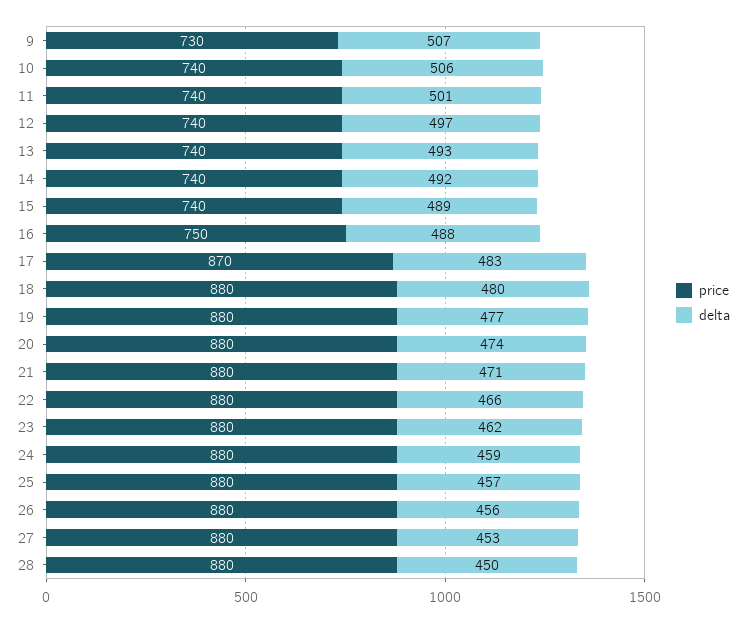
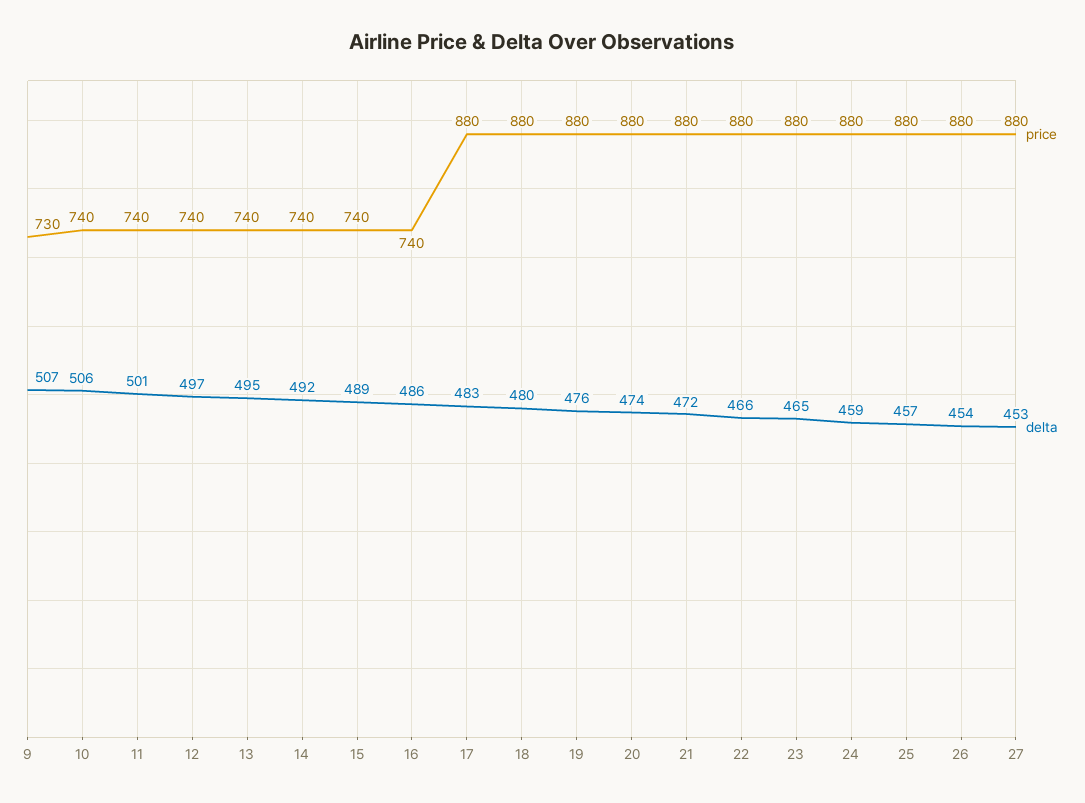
  {
    "price": {
      "9": 730,
      "10": 740,
      "11": 740,
      "12": 740,
      "13": 740,
      "14": 740,
      "15": 740,
-     "16": 750,
+     "16": 740,
-     "17": 870,
+     "17": 880,
      "18": 880,
      "19": 880,
      "20": 880,
      "21": 880,
      "22": 880,
      "23": 880,
      "24": 880,
      "25": 880,
      "26": 880,
-     "27": 880,
+     "27": 880
-     "28": 880
    },
    "delta": {
      "9": 507,
      "10": 506,
      "11": 501,
      "12": 497,
-     "13": 493,
+     "13": 495,
      "14": 492,
      "15": 489,
-     "16": 488,
+     "16": 486,
      "17": 483,
      "18": 480,
-     "19": 477,
+     "19": 476,
      "20": 474,
-     "21": 471,
+     "21": 472,
      "22": 466,
-     "23": 462,
+     "23": 465,
      "24": 459,
      "25": 457,
-     "26": 456,
+     "26": 454,
-     "27": 453,
+     "27": 453
-     "28": 450
    }
  }

